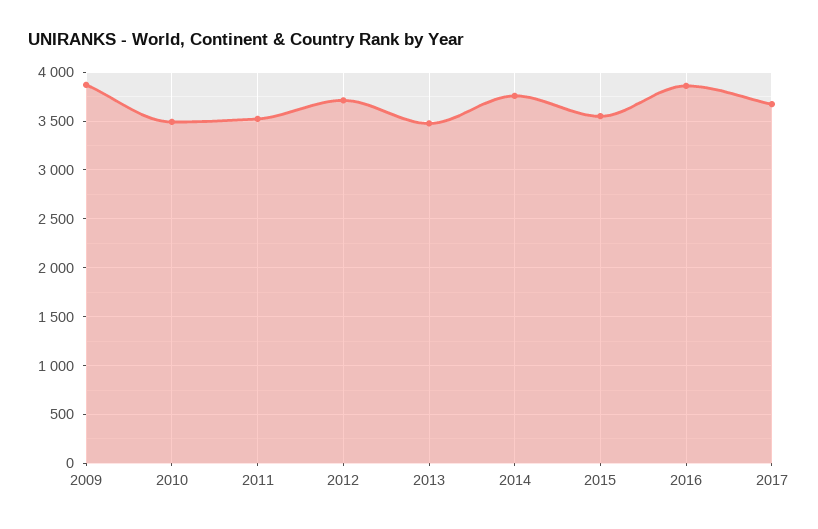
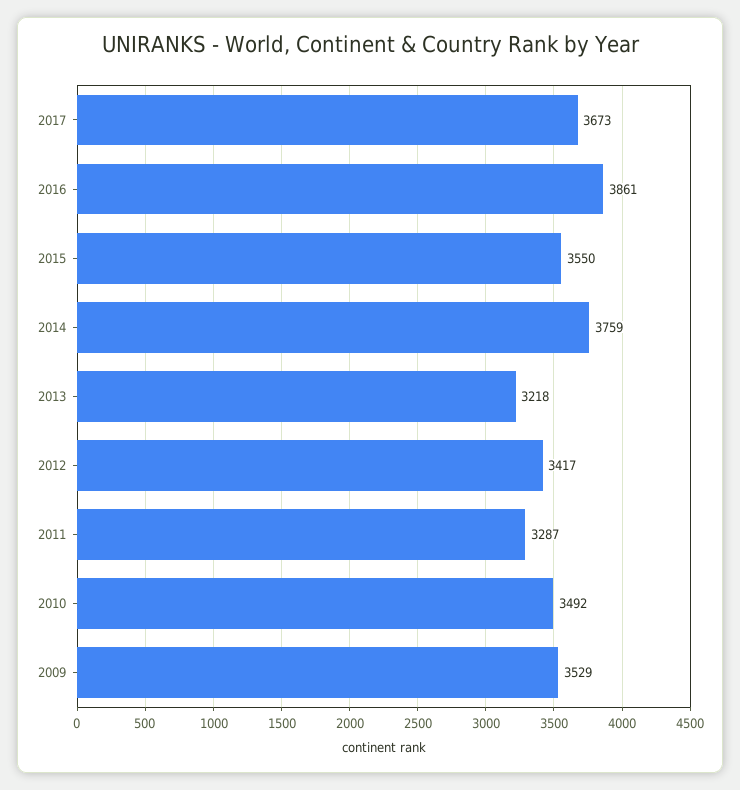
  {
-   "2009": 3900,
+   "2009": 3529,
    "2010": 3492,
-   "2011": 3500,
+   "2011": 3287,
-   "2012": 3700,
+   "2012": 3417,
-   "2013": 3500,
+   "2013": 3218,
    "2014": 3759,
    "2015": 3550,
    "2016": 3861,
    "2017": 3673
  }

